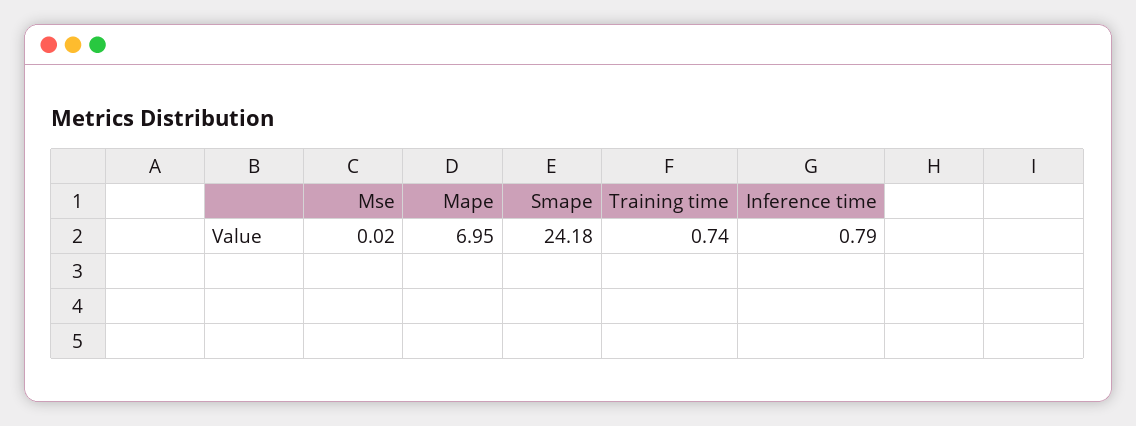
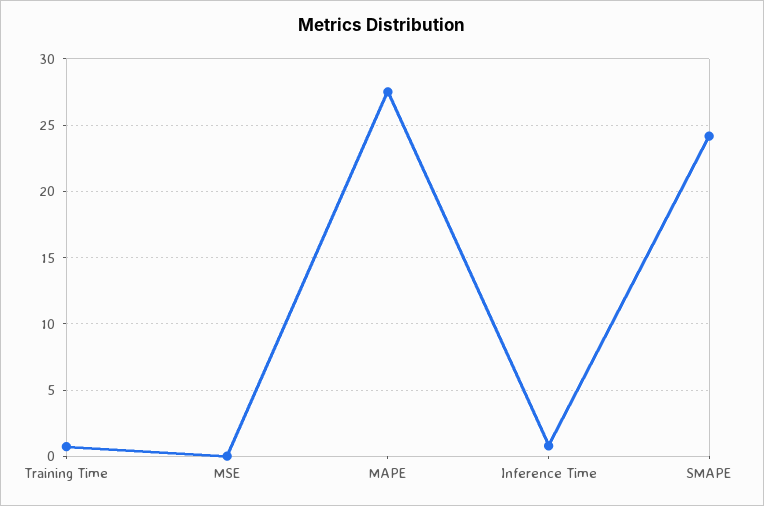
  {
    "Mse": 0.02,
-   "Mape": 6.95,
+   "Mape": 27.5,
    "Smape": 24.18,
    "Training time": 0.74,
    "Inference time": 0.79
  }

